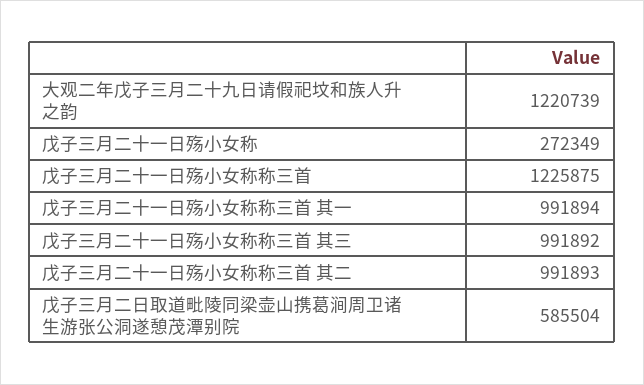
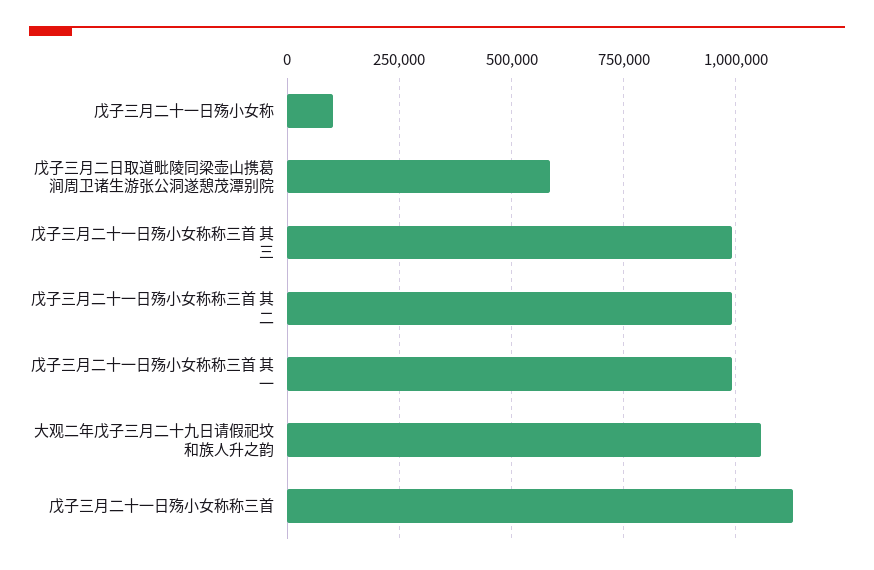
  {
-   "大观二年戊子三月二十九日请假祀坟和族人升之韵": 1220739,
+   "大观二年戊子三月二十九日请假祀坟和族人升之韵": 1050000,
-   "戊子三月二十一日殇小女称": 272349,
+   "戊子三月二十一日殇小女称": 100000,
-   "戊子三月二十一日殇小女称称三首": 1225875,
+   "戊子三月二十一日殇小女称称三首": 1125000,
    "戊子三月二十一日殇小女称称三首 其一": 991894,
    "戊子三月二十一日殇小女称称三首 其三": 991892,
    "戊子三月二十一日殇小女称称三首 其二": 991893,
    "戊子三月二日取道毗陵同梁壶山携葛涧周卫诸生游张公洞遂憩茂潭别院": 585504
  }

